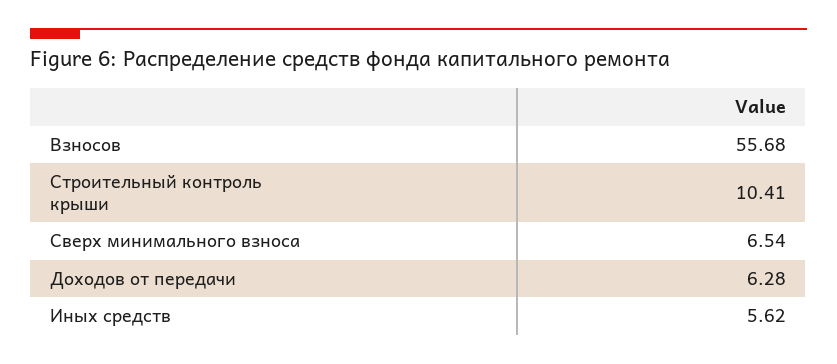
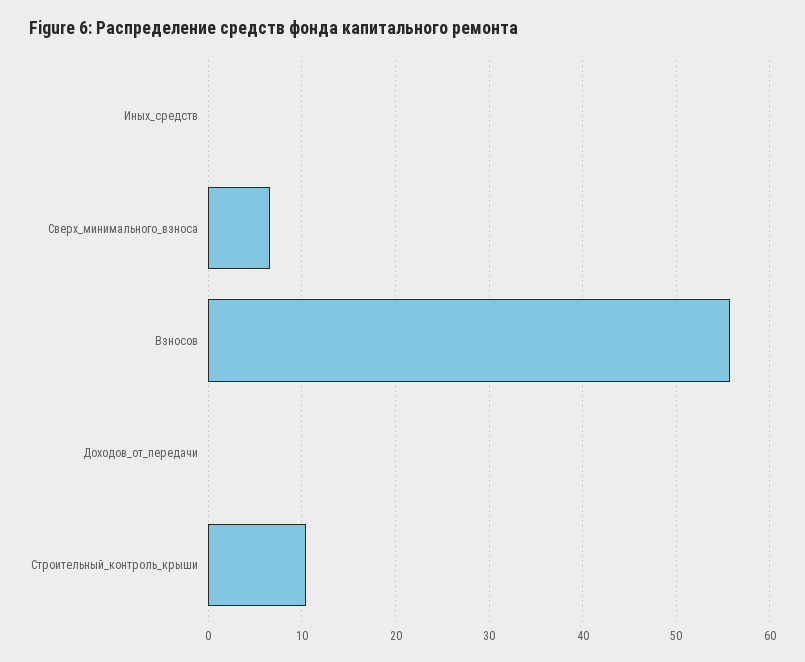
  {
    "Взносов": 55.68,
    "Строительный контроль крыши": 10.41,
    "Сверх минимального взноса": 6.54,
-   "Доходов от передачи": 6.28,
+   "Доходов от передачи": 0,
-   "Иных средств": 5.62
+   "Иных средств": 0
  }

